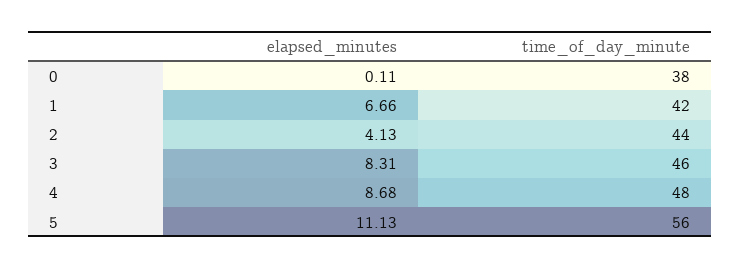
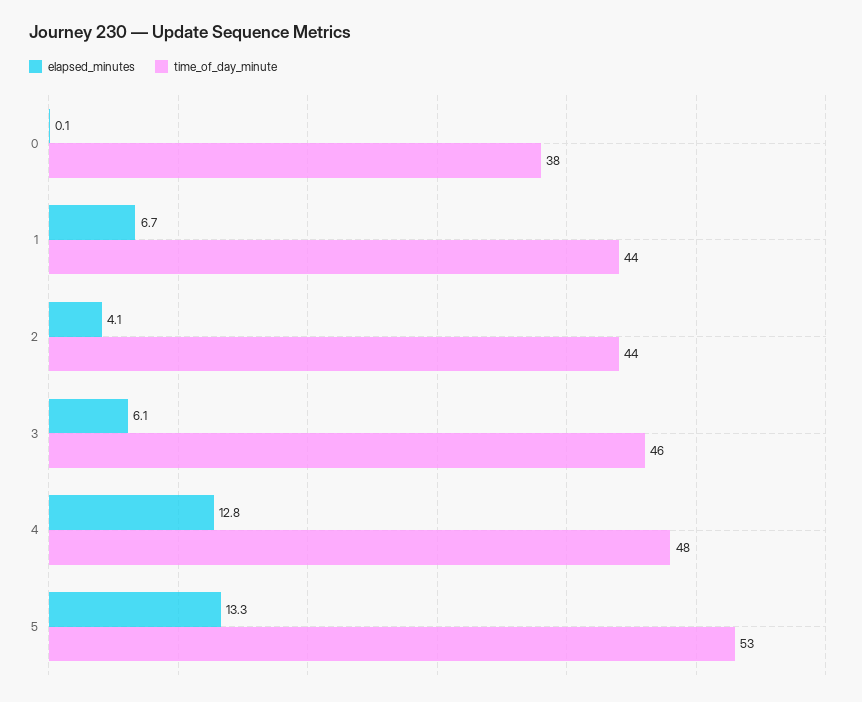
  {
    "elapsed_minutes": {
      "0": 0.11,
      "1": 6.66,
      "2": 4.13,
-     "3": 8.31,
+     "3": 6.1,
-     "4": 8.68,
+     "4": 12.8,
-     "5": 11.13
+     "5": 13.3
    },
    "time_of_day_minute": {
      "0": 38,
-     "1": 42,
+     "1": 44,
      "2": 44,
      "3": 46,
      "4": 48,
-     "5": 56
+     "5": 53
    }
  }

